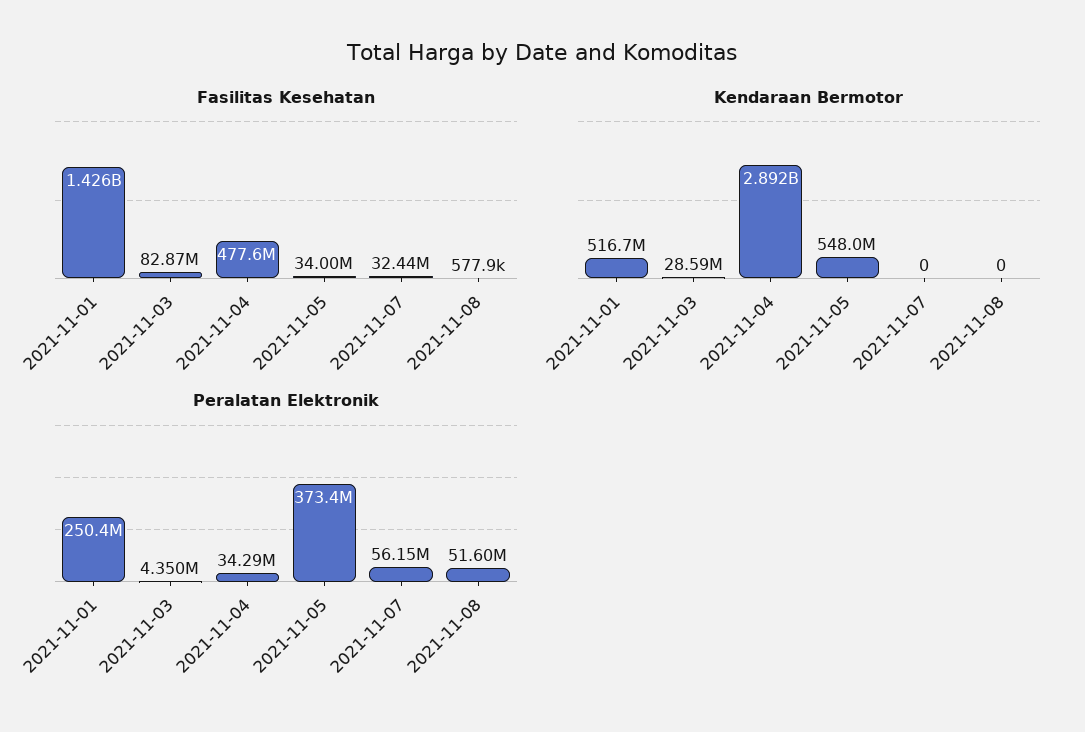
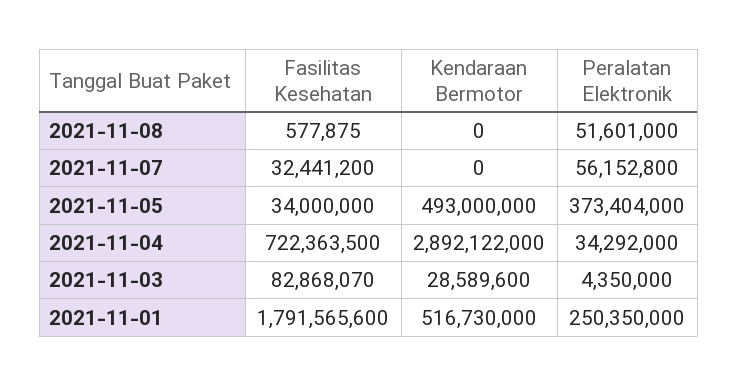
  {
    "Fasilitas Kesehatan": {
-     "2021-11-01": 1426000000,
+     "2021-11-01": 1791565600,
      "2021-11-03": 82868070,
-     "2021-11-04": 477600000,
+     "2021-11-04": 722363500,
      "2021-11-05": 34000000,
      "2021-11-07": 32441200,
      "2021-11-08": 577875
    },
    "Kendaraan Bermotor": {
      "2021-11-01": 516730000,
      "2021-11-03": 28589600,
      "2021-11-04": 2892122000,
-     "2021-11-05": 548000000,
+     "2021-11-05": 493000000,
      "2021-11-07": 0,
      "2021-11-08": 0
    },
    "Peralatan Elektronik": {
      "2021-11-01": 250350000,
      "2021-11-03": 4350000,
      "2021-11-04": 34292000,
      "2021-11-05": 373404000,
      "2021-11-07": 56152800,
      "2021-11-08": 51601000
    }
  }

